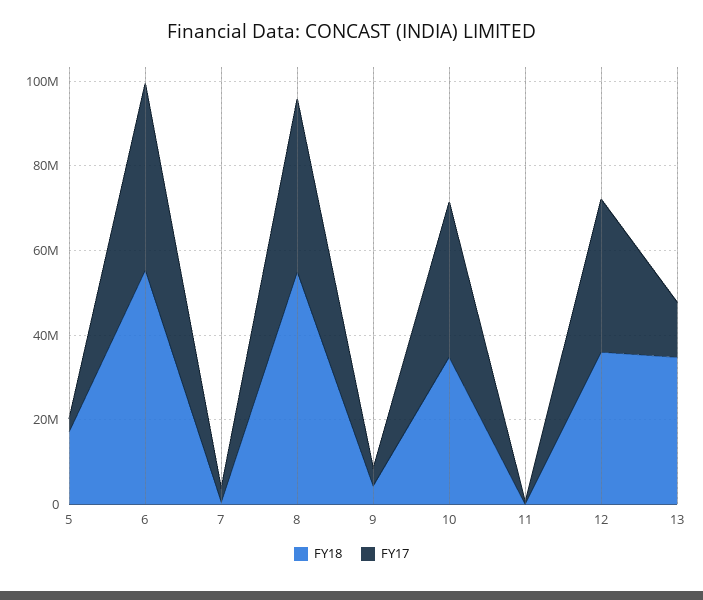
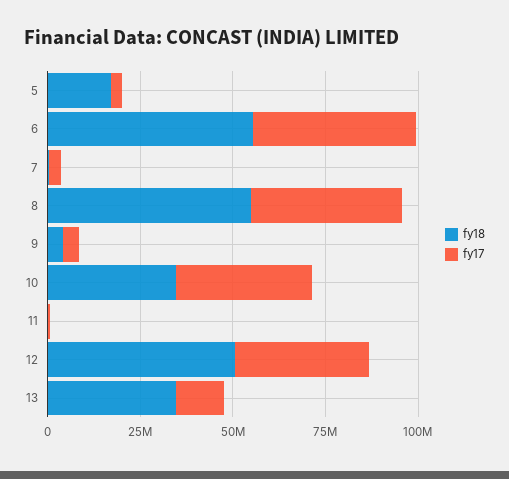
  {
    "FY18": {
      "5": 15000000,
      "6": 55000000,
      "7": 0,
      "8": 55000000,
      "9": 5000000,
      "10": 35000000,
      "11": 0,
-     "12": 35000000,
+     "12": 50000000,
      "13": 35000000
    },
    "FY17": {
      "5": 5000000,
      "6": 45000000,
      "7": 5000000,
      "8": 40000000,
      "9": 5000000,
      "10": 35000000,
      "11": 0,
      "12": 35000000,
      "13": 15000000
    }
  }

